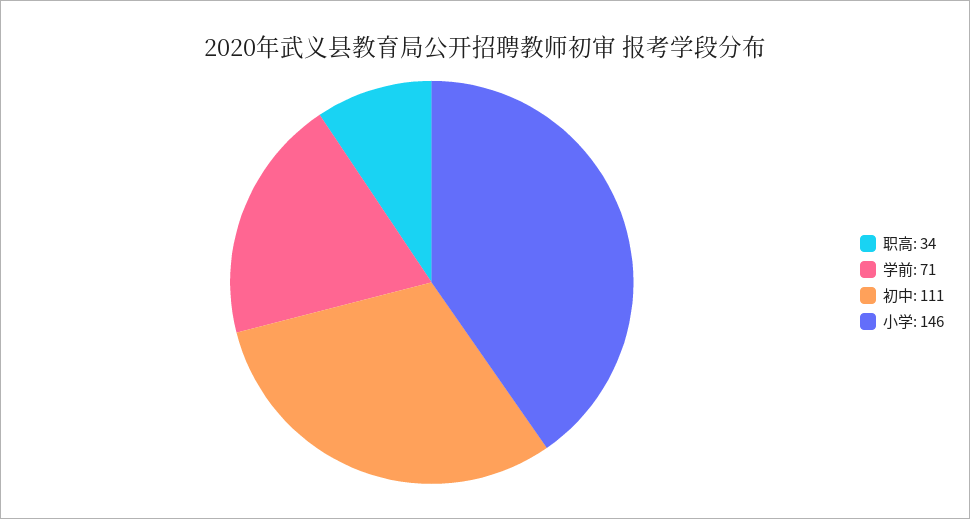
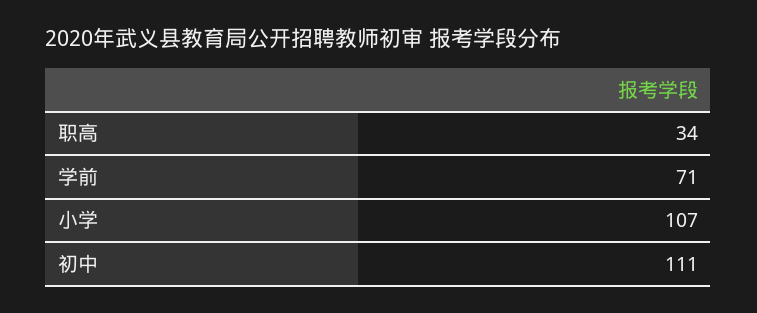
  {
    "职高": 34,
    "学前": 71,
    "初中": 111,
-   "小学": 146
+   "小学": 107
  }

